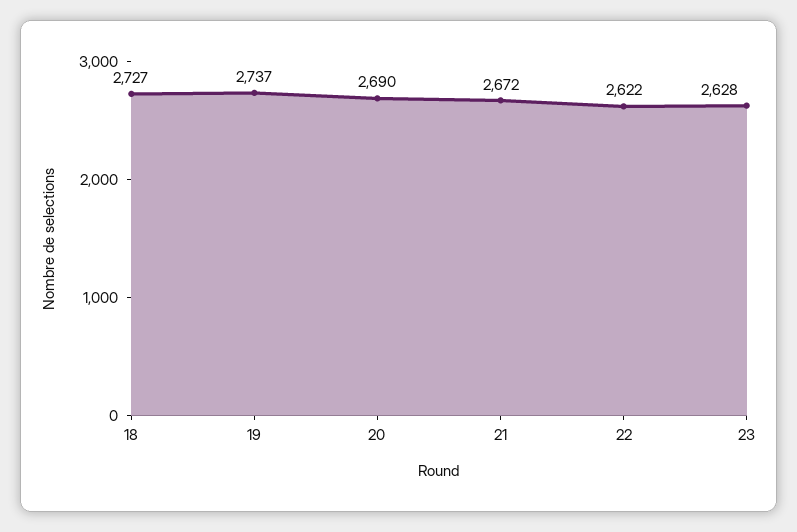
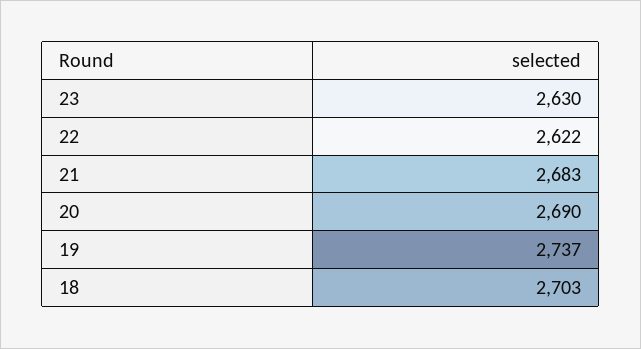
  {
-   "18": 2727,
+   "18": 2703,
    "19": 2737,
    "20": 2690,
-   "21": 2672,
+   "21": 2683,
    "22": 2622,
-   "23": 2628
+   "23": 2630
  }

